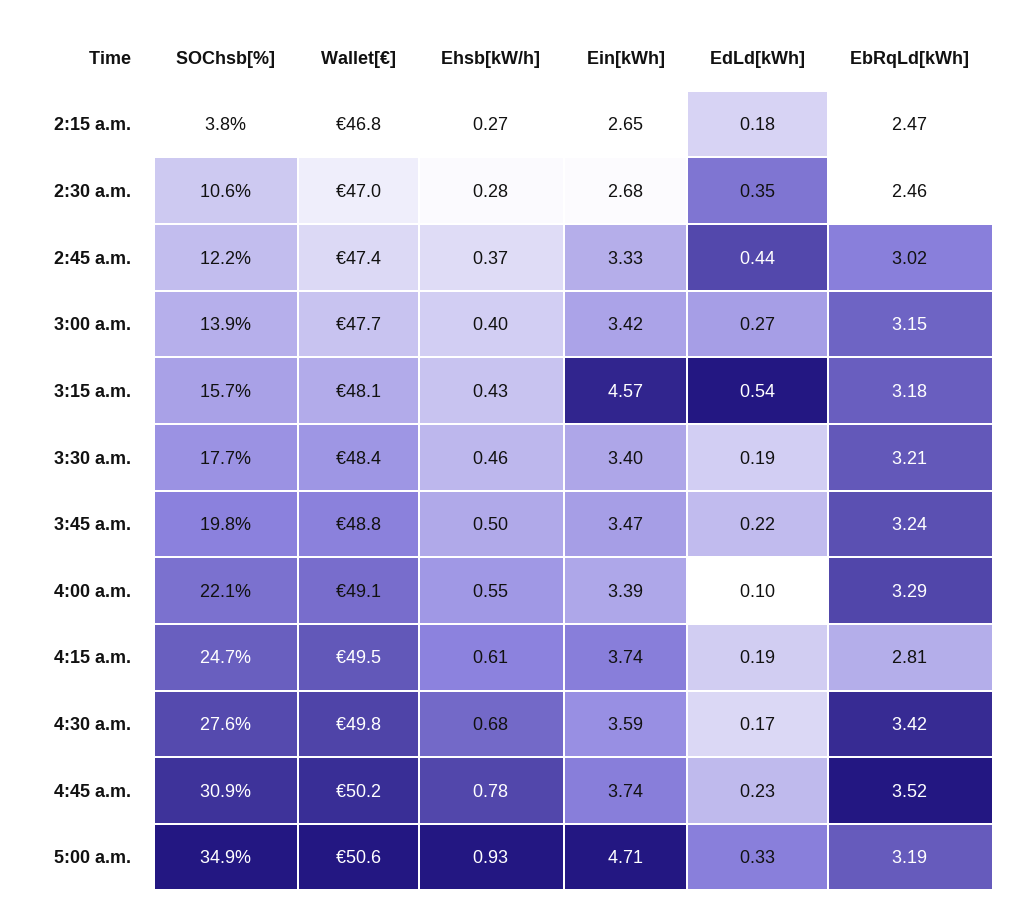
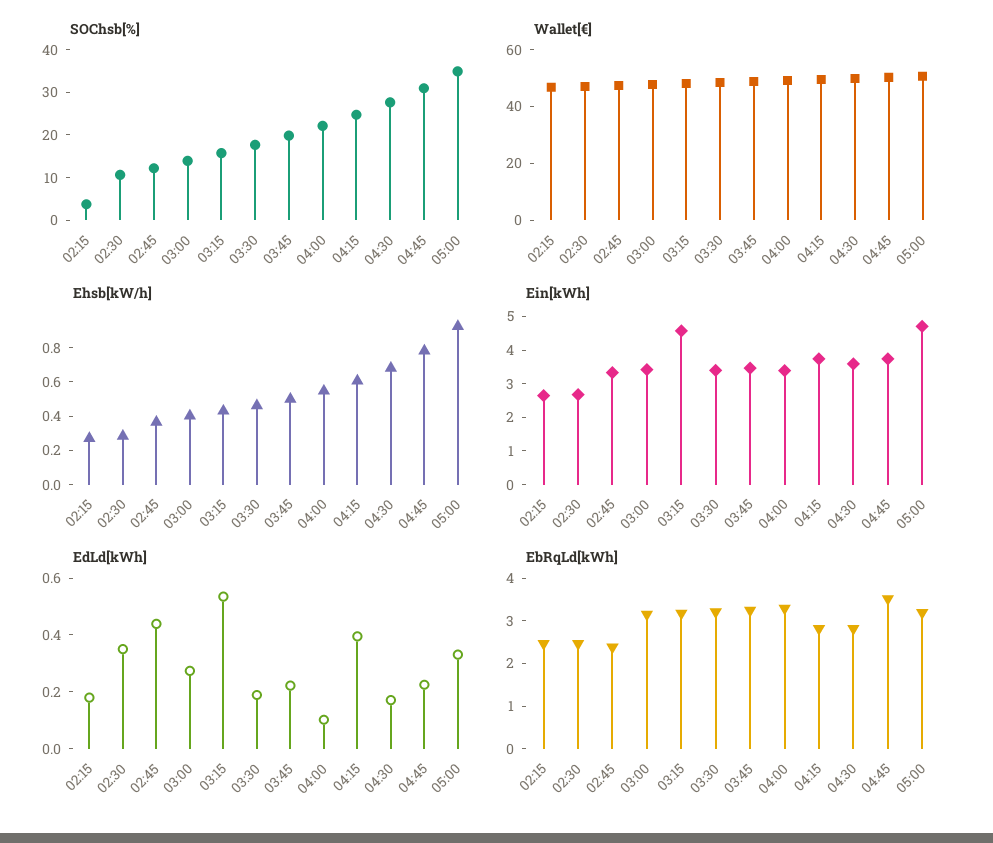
  {
    "SOChsb[%]": {
      "2:15 a.m.": 3.8,
      "2:30 a.m.": 10.6,
      "2:45 a.m.": 12.2,
      "3:00 a.m.": 13.9,
      "3:15 a.m.": 15.7,
      "3:30 a.m.": 17.7,
      "3:45 a.m.": 19.8,
      "4:00 a.m.": 22.1,
      "4:15 a.m.": 24.7,
      "4:30 a.m.": 27.6,
      "4:45 a.m.": 30.9,
      "5:00 a.m.": 34.9
    },
    "Wallet[€]": {
      "2:15 a.m.": 46.8,
      "2:30 a.m.": 47,
      "2:45 a.m.": 47.4,
      "3:00 a.m.": 47.7,
      "3:15 a.m.": 48.1,
      "3:30 a.m.": 48.4,
      "3:45 a.m.": 48.8,
      "4:00 a.m.": 49.1,
      "4:15 a.m.": 49.5,
      "4:30 a.m.": 49.8,
      "4:45 a.m.": 50.2,
      "5:00 a.m.": 50.6
    },
    "Ehsb[kW/h]": {
      "2:15 a.m.": 0.27,
      "2:30 a.m.": 0.28,
      "2:45 a.m.": 0.37,
      "3:00 a.m.": 0.4,
      "3:15 a.m.": 0.43,
      "3:30 a.m.": 0.46,
      "3:45 a.m.": 0.5,
      "4:00 a.m.": 0.55,
      "4:15 a.m.": 0.61,
      "4:30 a.m.": 0.68,
      "4:45 a.m.": 0.78,
      "5:00 a.m.": 0.93
    },
    "Ein[kWh]": {
      "2:15 a.m.": 2.65,
      "2:30 a.m.": 2.68,
      "2:45 a.m.": 3.33,
      "3:00 a.m.": 3.42,
      "3:15 a.m.": 4.57,
      "3:30 a.m.": 3.4,
      "3:45 a.m.": 3.47,
      "4:00 a.m.": 3.39,
      "4:15 a.m.": 3.74,
      "4:30 a.m.": 3.59,
      "4:45 a.m.": 3.74,
      "5:00 a.m.": 4.71
    },
    "EdLd[kWh]": {
      "2:15 a.m.": 0.18,
      "2:30 a.m.": 0.35,
      "2:45 a.m.": 0.44,
      "3:00 a.m.": 0.27,
      "3:15 a.m.": 0.54,
      "3:30 a.m.": 0.19,
      "3:45 a.m.": 0.22,
      "4:00 a.m.": 0.1,
-     "4:15 a.m.": 0.19,
+     "4:15 a.m.": 0.4,
      "4:30 a.m.": 0.17,
      "4:45 a.m.": 0.23,
      "5:00 a.m.": 0.33
    },
    "EbRqLd[kWh]": {
      "2:15 a.m.": 2.47,
      "2:30 a.m.": 2.46,
-     "2:45 a.m.": 3.02,
+     "2:45 a.m.": 2.4,
      "3:00 a.m.": 3.15,
      "3:15 a.m.": 3.18,
      "3:30 a.m.": 3.21,
      "3:45 a.m.": 3.24,
      "4:00 a.m.": 3.29,
      "4:15 a.m.": 2.81,
-     "4:30 a.m.": 3.42,
+     "4:30 a.m.": 2.8,
      "4:45 a.m.": 3.52,
      "5:00 a.m.": 3.19
    }
  }

